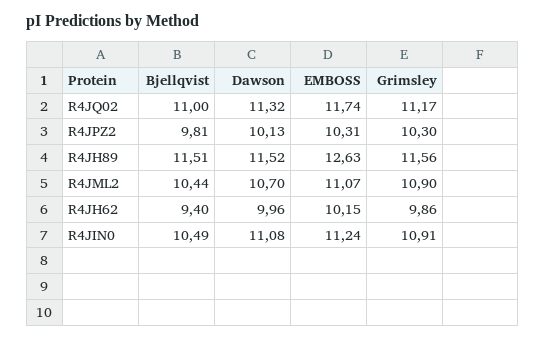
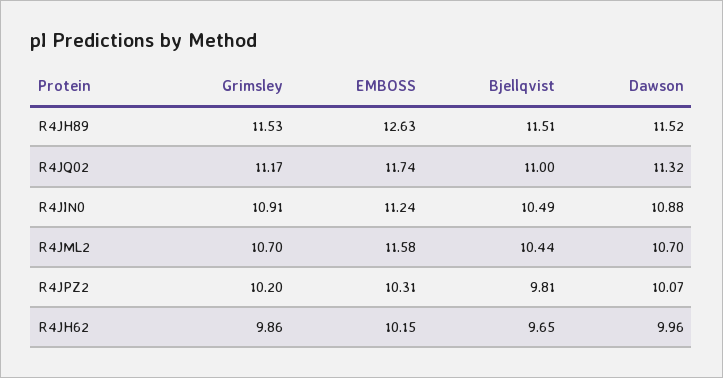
  {
    "Bjellqvist": {
      "R4JQ02": 11,
      "R4JPZ2": 9.81,
      "R4JH89": 11.51,
      "R4JML2": 10.44,
-     "R4JH62": 9.4,
+     "R4JH62": 9.65,
      "R4JIN0": 10.49
    },
    "Dawson": {
      "R4JQ02": 11.32,
-     "R4JPZ2": 10.13,
+     "R4JPZ2": 10.07,
      "R4JH89": 11.52,
      "R4JML2": 10.7,
      "R4JH62": 9.96,
-     "R4JIN0": 11.08
+     "R4JIN0": 10.88
    },
    "EMBOSS": {
      "R4JQ02": 11.74,
      "R4JPZ2": 10.31,
      "R4JH89": 12.63,
-     "R4JML2": 11.07,
+     "R4JML2": 11.58,
      "R4JH62": 10.15,
      "R4JIN0": 11.24
    },
    "Grimsley": {
      "R4JQ02": 11.17,
-     "R4JPZ2": 10.3,
+     "R4JPZ2": 10.2,
-     "R4JH89": 11.56,
+     "R4JH89": 11.53,
-     "R4JML2": 10.9,
+     "R4JML2": 10.7,
      "R4JH62": 9.86,
      "R4JIN0": 10.91
    }
  }

